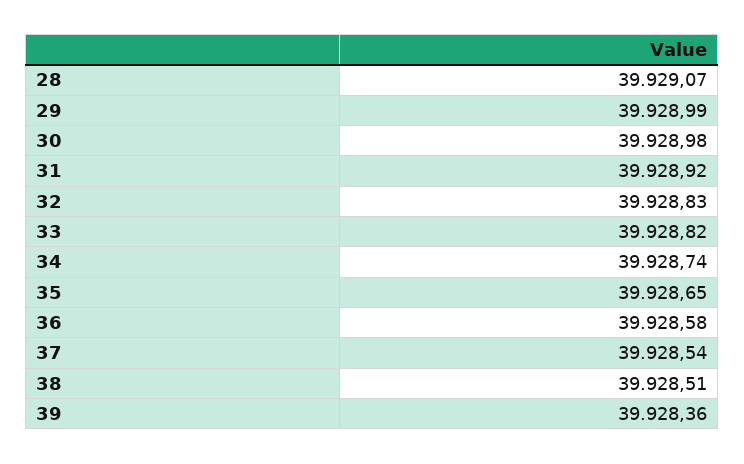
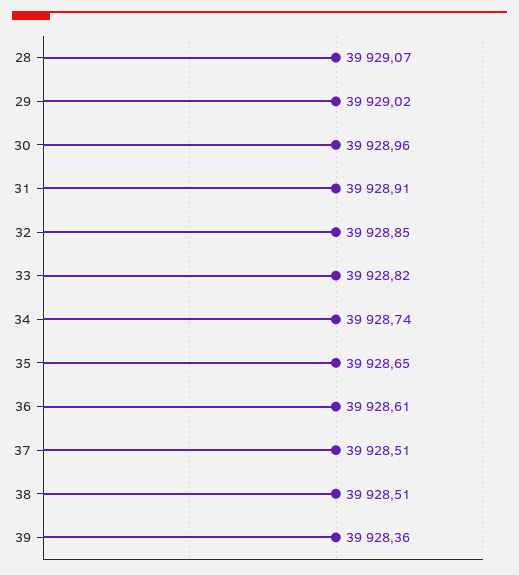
  {
    "28": 39929.07,
-   "29": 39928.99,
+   "29": 39929.02,
-   "30": 39928.98,
+   "30": 39928.96,
-   "31": 39928.92,
+   "31": 39928.91,
-   "32": 39928.83,
+   "32": 39928.85,
    "33": 39928.82,
    "34": 39928.74,
    "35": 39928.65,
-   "36": 39928.58,
+   "36": 39928.61,
-   "37": 39928.54,
+   "37": 39928.51,
    "38": 39928.51,
    "39": 39928.36
  }

